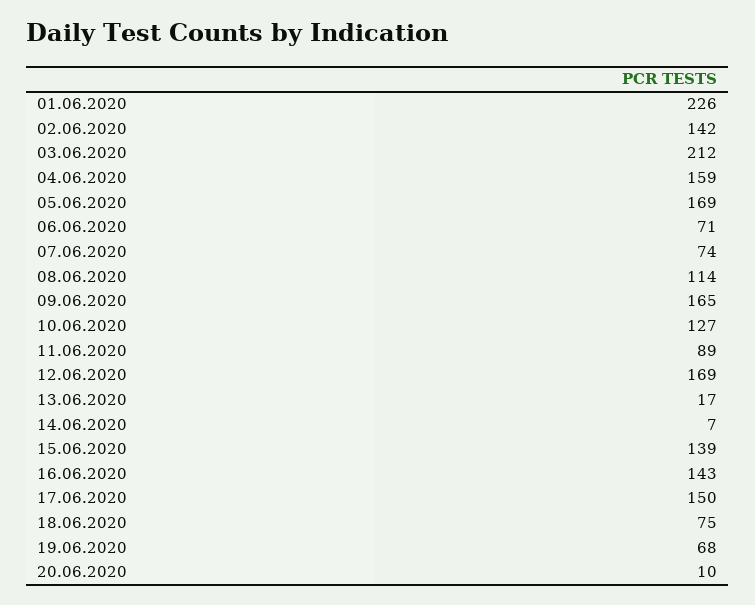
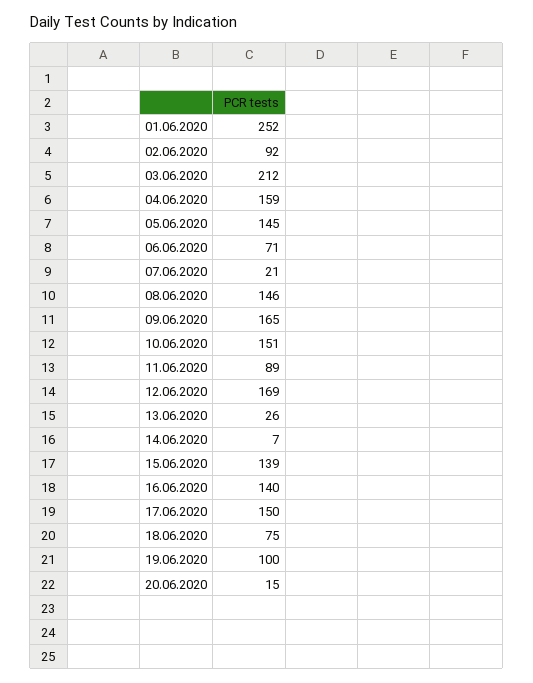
  {
-   "01.06.2020": 226,
+   "01.06.2020": 252,
-   "02.06.2020": 142,
+   "02.06.2020": 92,
    "03.06.2020": 212,
    "04.06.2020": 159,
-   "05.06.2020": 169,
+   "05.06.2020": 145,
    "06.06.2020": 71,
-   "07.06.2020": 74,
+   "07.06.2020": 21,
-   "08.06.2020": 114,
+   "08.06.2020": 146,
    "09.06.2020": 165,
-   "10.06.2020": 127,
+   "10.06.2020": 151,
    "11.06.2020": 89,
    "12.06.2020": 169,
-   "13.06.2020": 17,
+   "13.06.2020": 26,
    "14.06.2020": 7,
    "15.06.2020": 139,
-   "16.06.2020": 143,
+   "16.06.2020": 140,
    "17.06.2020": 150,
    "18.06.2020": 75,
-   "19.06.2020": 68,
+   "19.06.2020": 100,
-   "20.06.2020": 10
+   "20.06.2020": 15
  }

